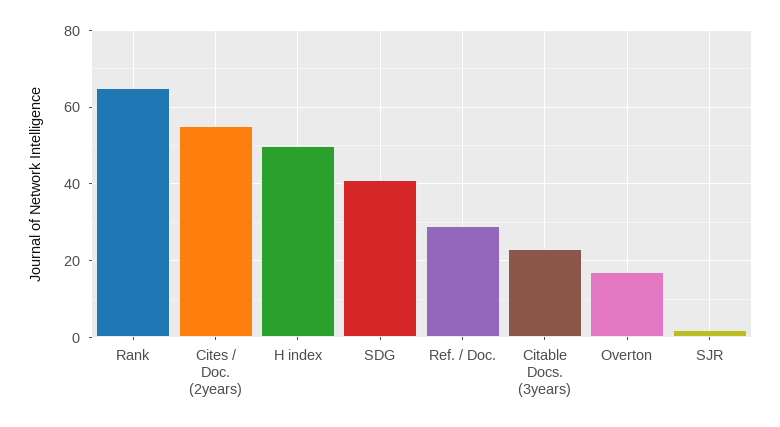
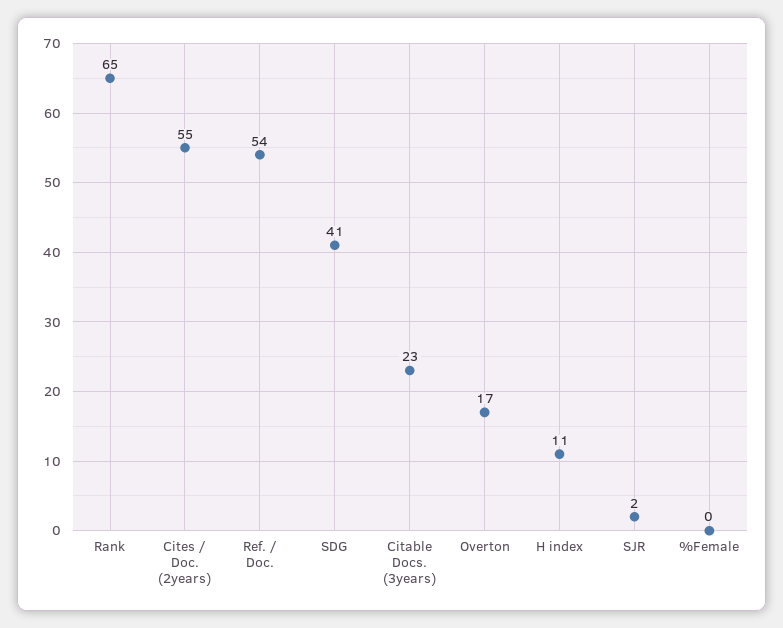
  {
    "Rank": 65,
    "Cites / Doc. (2years)": 55,
-   "H index": 50,
+   "H index": 11,
    "SDG": 41,
-   "Ref. / Doc.": 30,
+   "Ref. / Doc.": 54,
    "Citable Docs. (3years)": 23,
    "Overton": 17,
-   "SJR": 2
+   "SJR": 2,
+   "%Female": 0
  }

